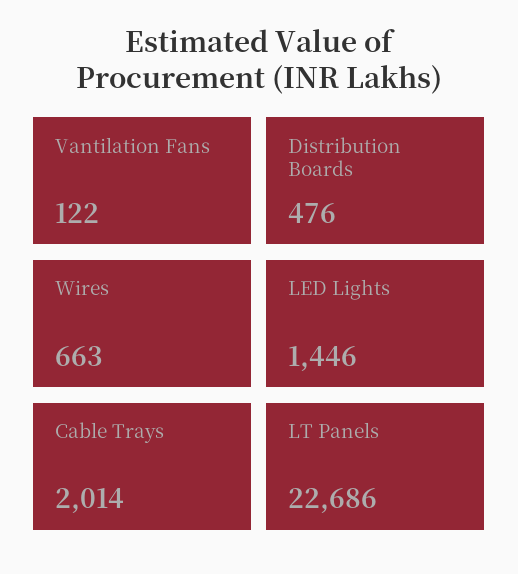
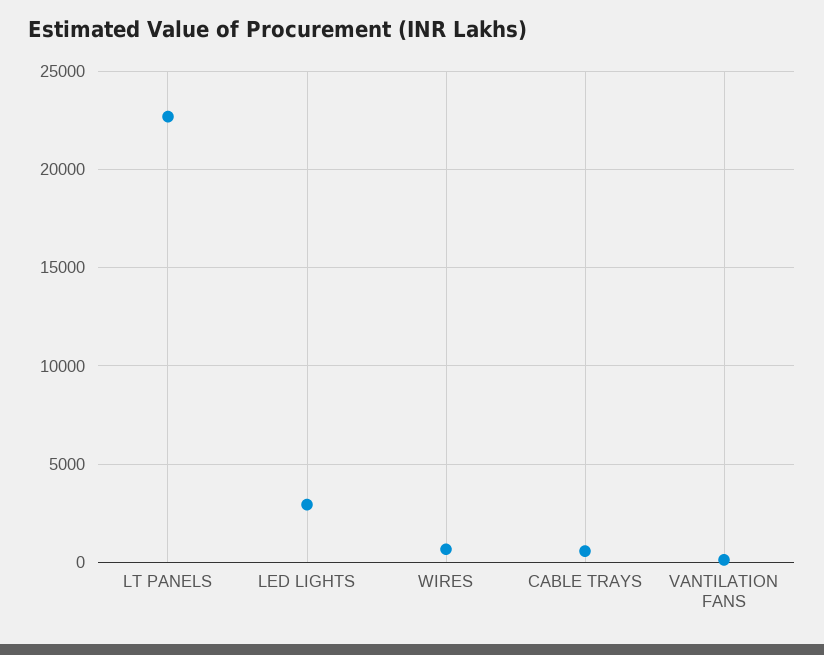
  {
    "Vantilation Fans": 122,
-   "Distribution Boards": 476,
    "Wires": 663,
-   "LED Lights": 1446,
+   "LED Lights": 3000,
-   "Cable Trays": 2014,
+   "Cable Trays": 500,
    "LT Panels": 22686
  }

